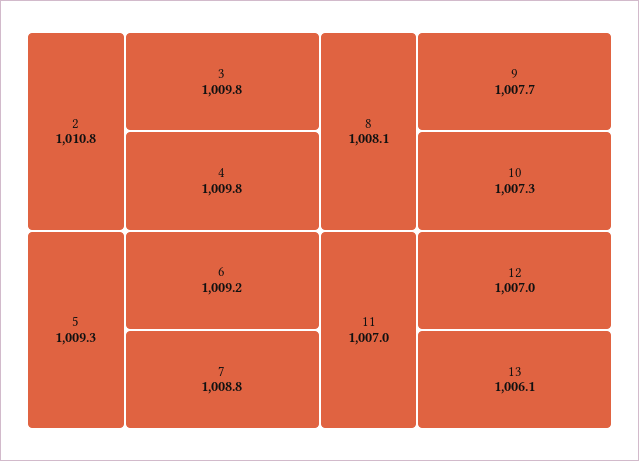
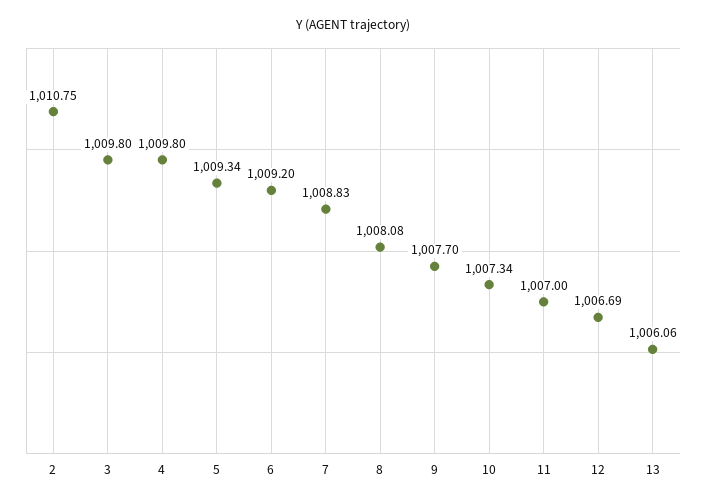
  {
    "2": 1010.75,
    "3": 1009.8,
    "4": 1009.8,
    "5": 1009.34,
    "6": 1009.2,
    "7": 1008.83,
    "8": 1008.08,
    "9": 1007.7,
    "10": 1007.34,
    "11": 1007,
-   "12": 1007,
+   "12": 1006.69,
    "13": 1006.06
  }

